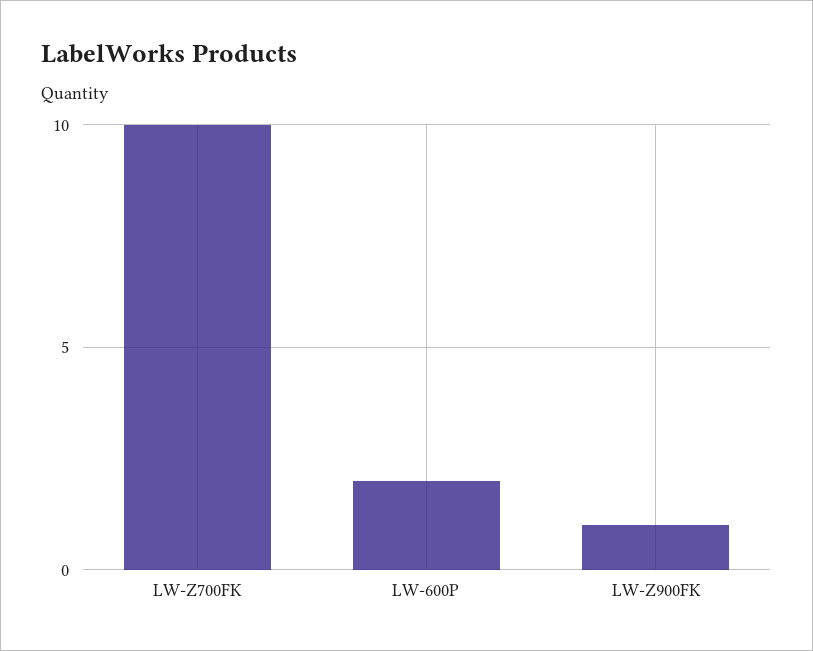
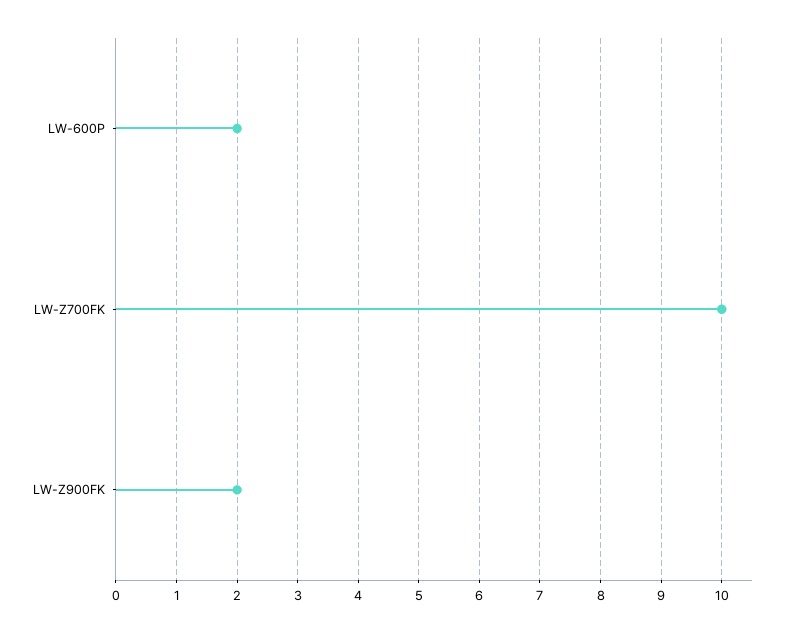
  {
    "LW-Z700FK": 10,
    "LW-600P": 2,
-   "LW-Z900FK": 1
+   "LW-Z900FK": 2
  }

